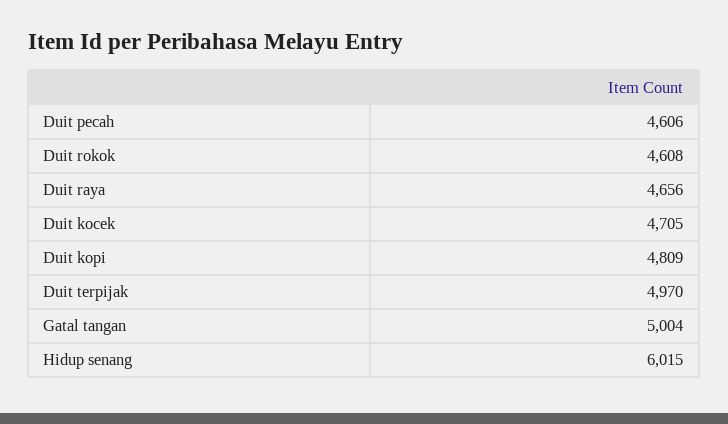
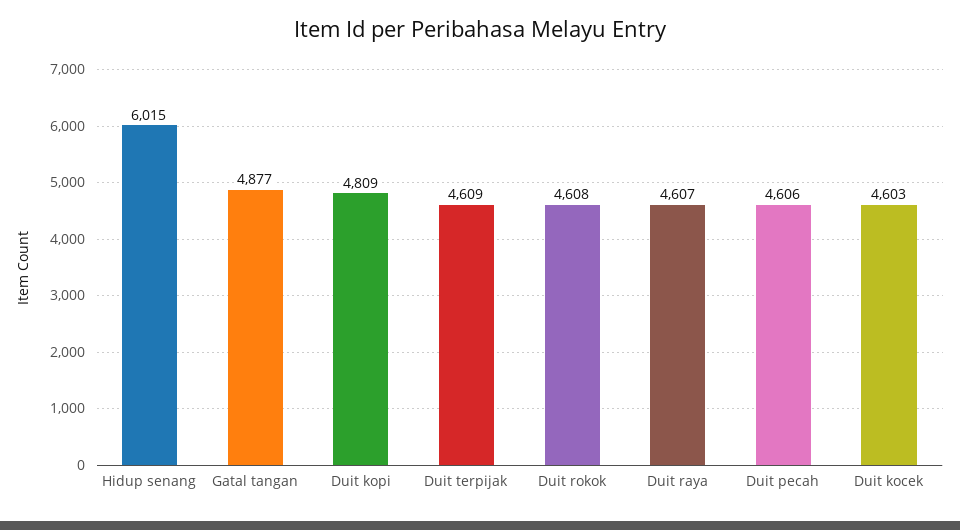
  {
    "Duit pecah": 4606,
    "Duit rokok": 4608,
-   "Duit raya": 4656,
+   "Duit raya": 4607,
-   "Duit kocek": 4705,
+   "Duit kocek": 4603,
    "Duit kopi": 4809,
-   "Duit terpijak": 4970,
+   "Duit terpijak": 4609,
-   "Gatal tangan": 5004,
+   "Gatal tangan": 4877,
    "Hidup senang": 6015
  }

